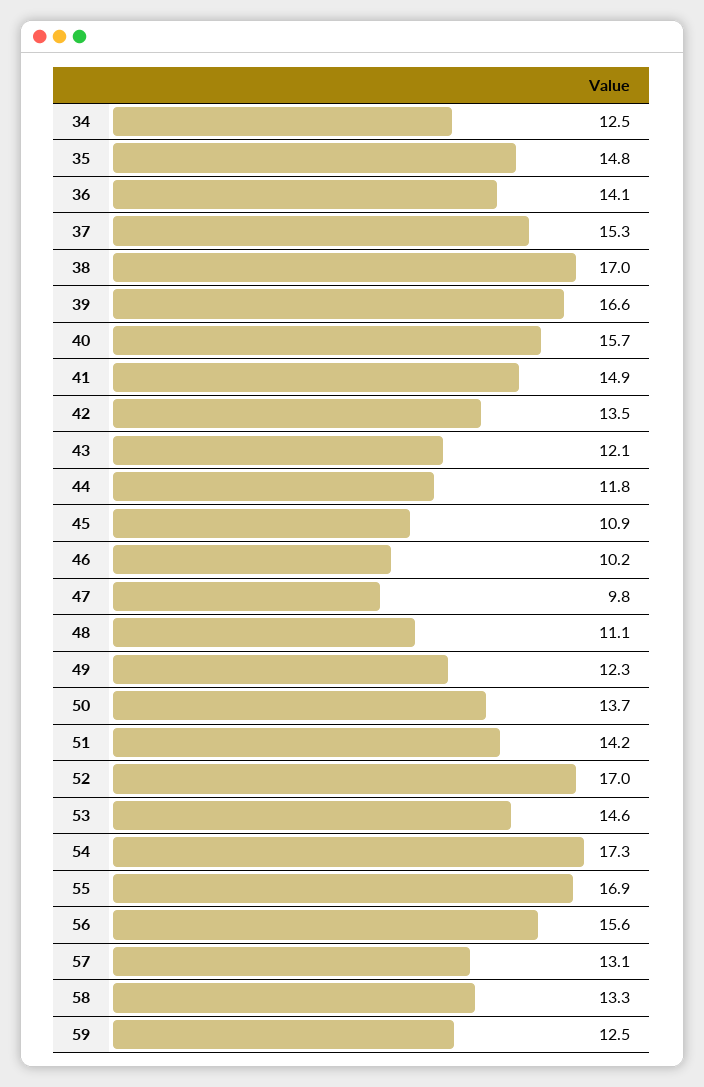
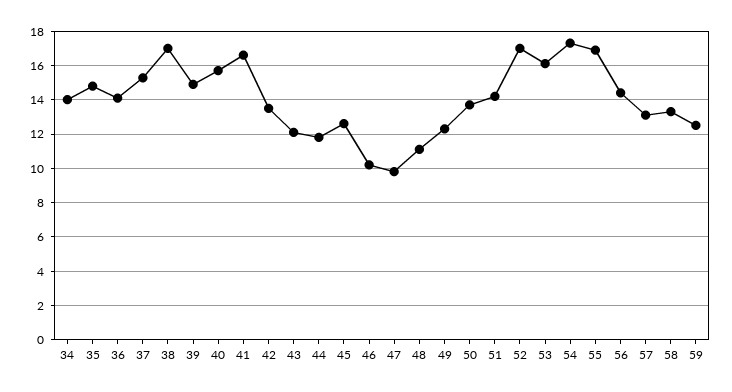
  {
-   "34": 12.5,
+   "34": 14,
    "35": 14.8,
    "36": 14.1,
    "37": 15.3,
    "38": 17,
-   "39": 16.6,
+   "39": 15,
    "40": 15.7,
-   "41": 14.9,
+   "41": 16.5,
    "42": 13.5,
    "43": 12.1,
    "44": 11.8,
-   "45": 10.9,
+   "45": 12.5,
    "46": 10.2,
    "47": 9.8,
    "48": 11.1,
    "49": 12.3,
    "50": 13.7,
    "51": 14.2,
    "52": 17,
-   "53": 14.6,
+   "53": 16,
    "54": 17.3,
    "55": 16.9,
-   "56": 15.6,
+   "56": 14.5,
    "57": 13.1,
    "58": 13.3,
    "59": 12.5
  }

